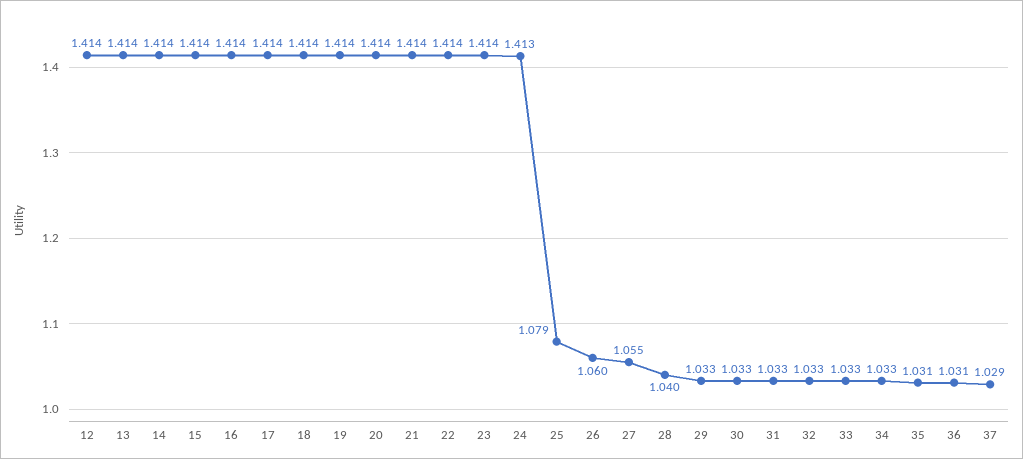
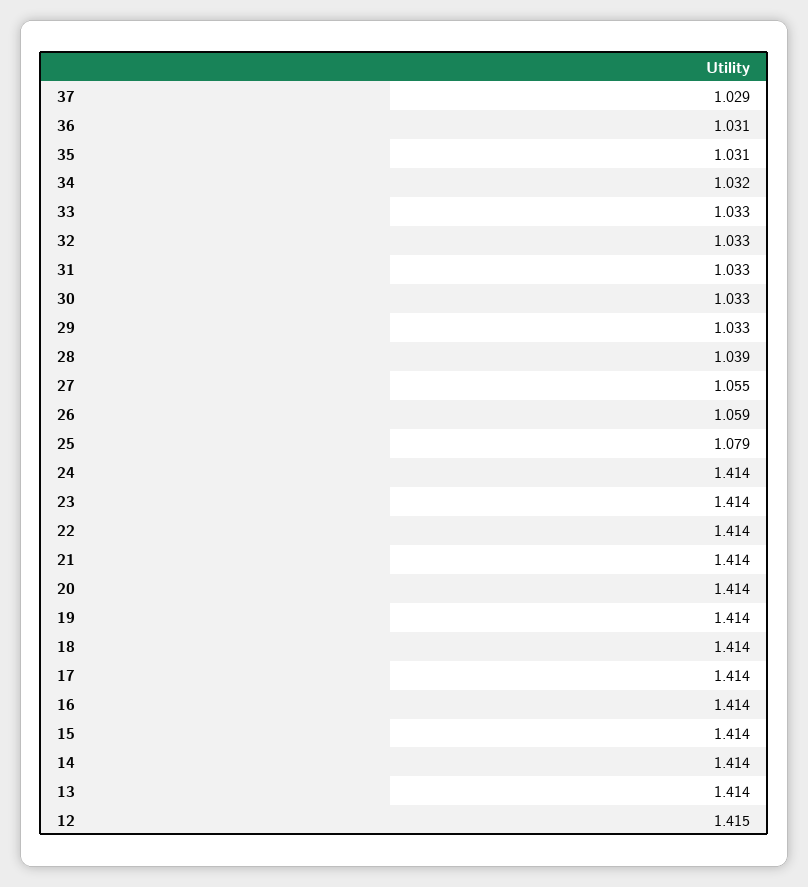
  {
-   "12": 1.414,
+   "12": 1.415,
    "13": 1.414,
    "14": 1.414,
    "15": 1.414,
    "16": 1.414,
    "17": 1.414,
    "18": 1.414,
    "19": 1.414,
    "20": 1.414,
    "21": 1.414,
    "22": 1.414,
    "23": 1.414,
-   "24": 1.413,
+   "24": 1.414,
    "25": 1.079,
-   "26": 1.06,
+   "26": 1.059,
    "27": 1.055,
-   "28": 1.04,
+   "28": 1.039,
    "29": 1.033,
    "30": 1.033,
    "31": 1.033,
    "32": 1.033,
    "33": 1.033,
-   "34": 1.033,
+   "34": 1.032,
    "35": 1.031,
    "36": 1.031,
    "37": 1.029
  }

